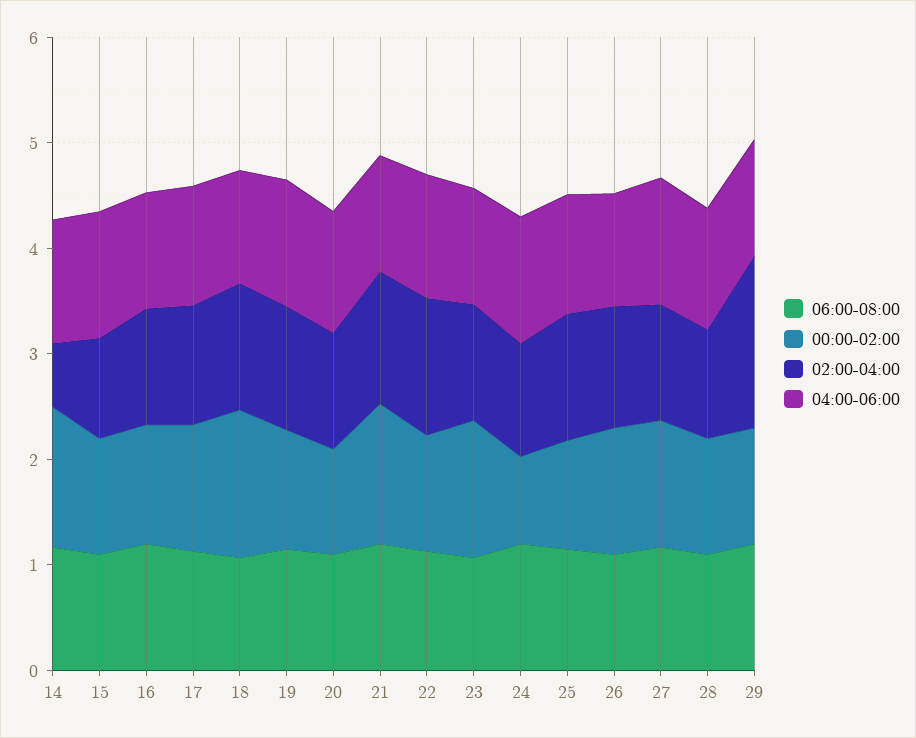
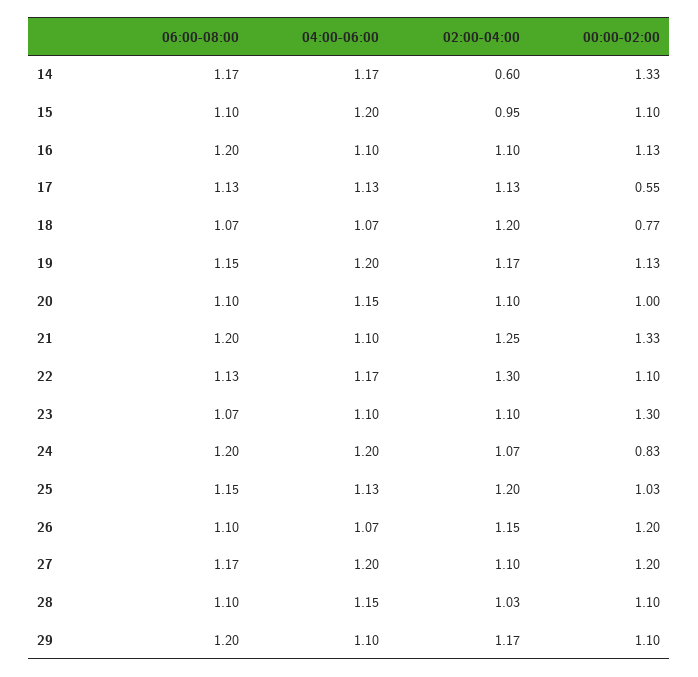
  {
    "06:00-08:00": {
      "14": 1.17,
      "15": 1.1,
      "16": 1.2,
      "17": 1.13,
      "18": 1.07,
      "19": 1.15,
      "20": 1.1,
      "21": 1.2,
      "22": 1.13,
      "23": 1.07,
      "24": 1.2,
      "25": 1.15,
      "26": 1.1,
      "27": 1.17,
      "28": 1.1,
      "29": 1.2
    },
    "00:00-02:00": {
      "14": 1.33,
      "15": 1.1,
      "16": 1.13,
-     "17": 1.2,
+     "17": 0.55,
-     "18": 1.4,
+     "18": 0.77,
      "19": 1.13,
      "20": 1,
      "21": 1.33,
      "22": 1.1,
      "23": 1.3,
      "24": 0.83,
      "25": 1.03,
      "26": 1.2,
      "27": 1.2,
      "28": 1.1,
      "29": 1.1
    },
    "02:00-04:00": {
      "14": 0.6,
      "15": 0.95,
      "16": 1.1,
      "17": 1.13,
      "18": 1.2,
      "19": 1.17,
      "20": 1.1,
      "21": 1.25,
      "22": 1.3,
      "23": 1.1,
      "24": 1.07,
      "25": 1.2,
      "26": 1.15,
      "27": 1.1,
      "28": 1.03,
-     "29": 1.6
+     "29": 1.17
    },
    "04:00-06:00": {
      "14": 1.17,
      "15": 1.2,
      "16": 1.1,
      "17": 1.13,
      "18": 1.07,
      "19": 1.2,
      "20": 1.15,
      "21": 1.1,
      "22": 1.17,
      "23": 1.1,
      "24": 1.2,
      "25": 1.13,
      "26": 1.07,
      "27": 1.2,
      "28": 1.15,
      "29": 1.1
    }
  }

